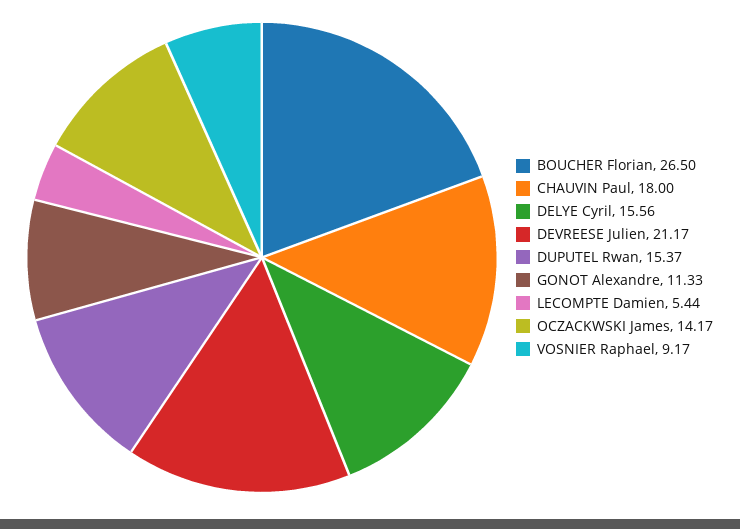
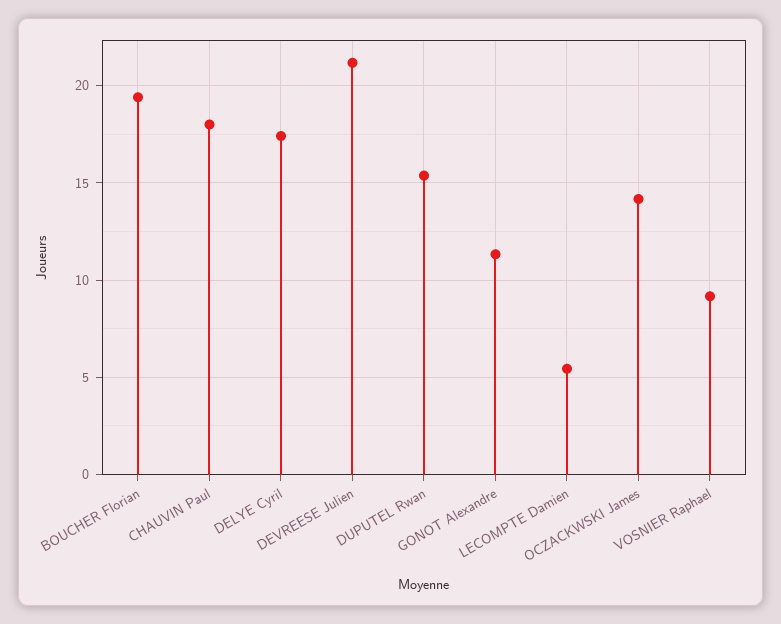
  {
-   "BOUCHER Florian": 26.5,
+   "BOUCHER Florian": 19.5,
    "CHAUVIN Paul": 18,
-   "DELYE Cyril": 15.56,
+   "DELYE Cyril": 17.5,
    "DEVREESE Julien": 21.17,
    "DUPUTEL Rwan": 15.37,
    "GONOT Alexandre": 11.33,
    "LECOMPTE Damien": 5.44,
    "OCZACKWSKI James": 14.17,
    "VOSNIER Raphael": 9.17
  }

